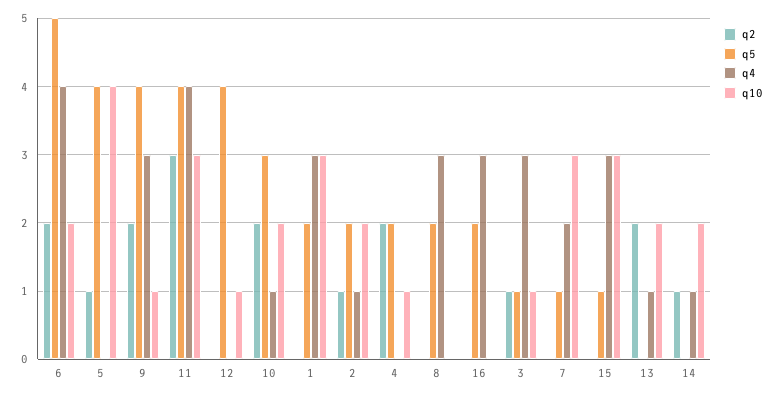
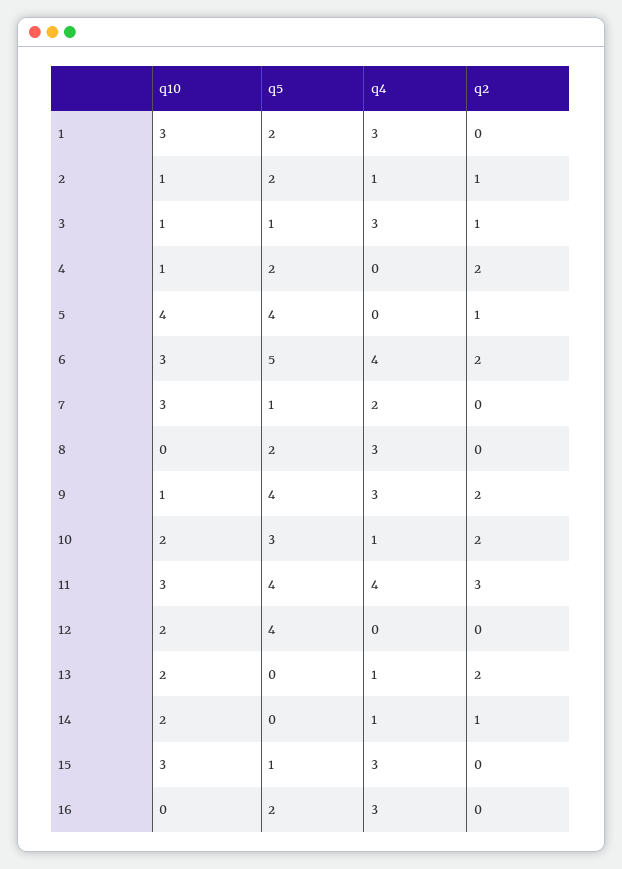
  {
    "q2": {
      "6": 2,
      "5": 1,
      "9": 2,
      "11": 3,
      "12": 0,
      "10": 2,
      "1": 0,
      "2": 1,
      "4": 2,
      "8": 0,
      "16": 0,
      "3": 1,
      "7": 0,
      "15": 0,
      "13": 2,
      "14": 1
    },
    "q5": {
      "6": 5,
      "5": 4,
      "9": 4,
      "11": 4,
      "12": 4,
      "10": 3,
      "1": 2,
      "2": 2,
      "4": 2,
      "8": 2,
      "16": 2,
      "3": 1,
      "7": 1,
      "15": 1,
      "13": 0,
      "14": 0
    },
    "q4": {
      "6": 4,
      "5": 0,
      "9": 3,
      "11": 4,
      "12": 0,
      "10": 1,
      "1": 3,
      "2": 1,
      "4": 0,
      "8": 3,
      "16": 3,
      "3": 3,
      "7": 2,
      "15": 3,
      "13": 1,
      "14": 1
    },
    "q10": {
-     "6": 2,
+     "6": 3,
      "5": 4,
      "9": 1,
      "11": 3,
-     "12": 1,
+     "12": 2,
      "10": 2,
      "1": 3,
-     "2": 2,
+     "2": 1,
      "4": 1,
      "8": 0,
      "16": 0,
      "3": 1,
      "7": 3,
      "15": 3,
      "13": 2,
      "14": 2
    }
  }

